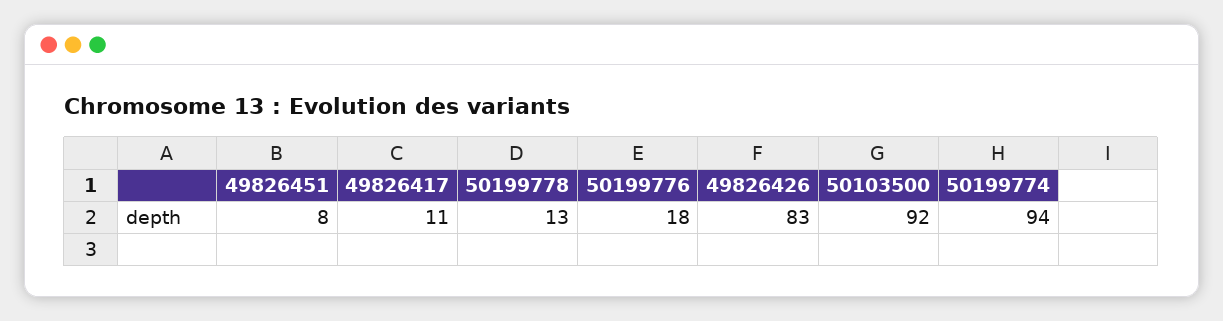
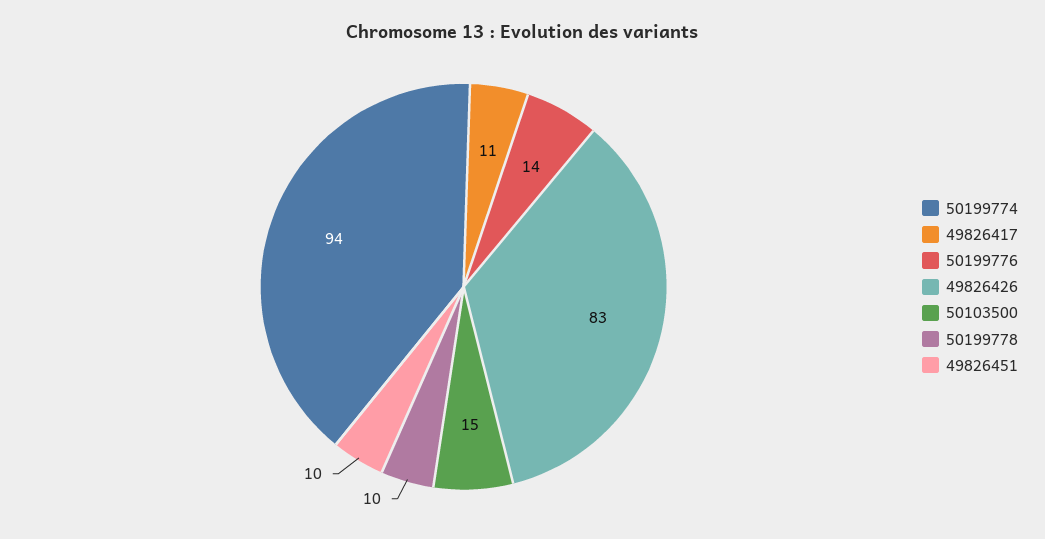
  {
-   "49826451": 8,
+   "49826451": 10,
    "49826417": 11,
-   "50199778": 13,
+   "50199778": 10,
-   "50199776": 18,
+   "50199776": 14,
    "49826426": 83,
-   "50103500": 92,
+   "50103500": 15,
    "50199774": 94
  }

